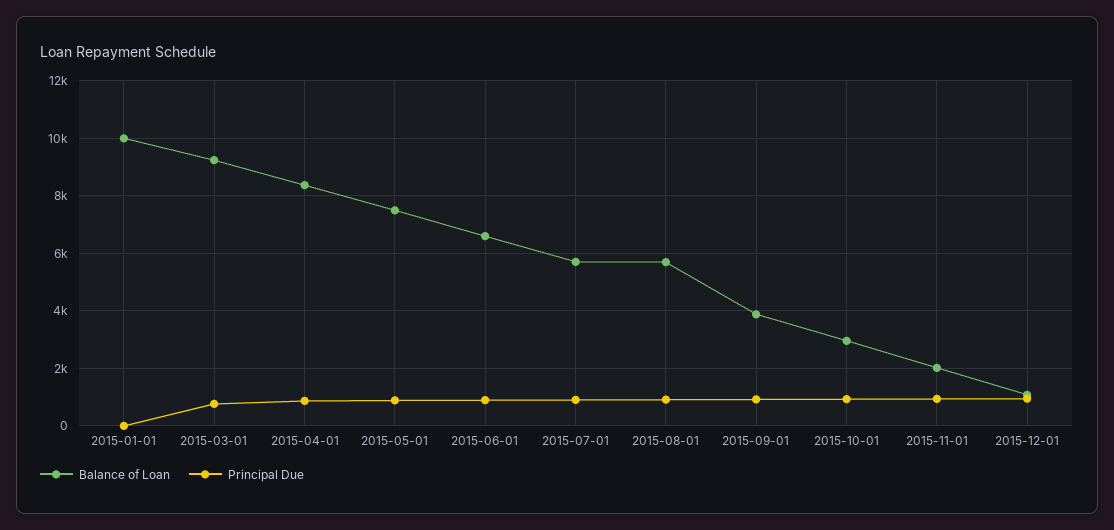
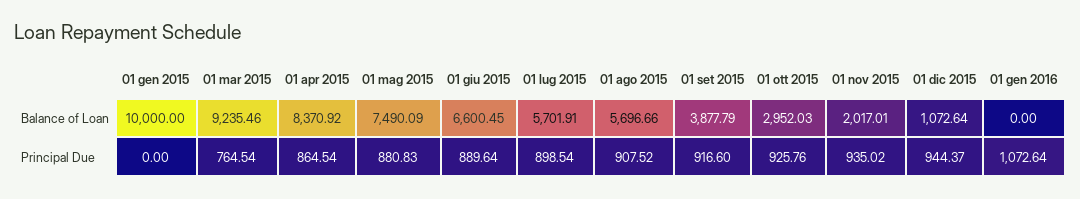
  {
    "Balance of Loan": {
      "2015-01-01": 10000,
      "2015-03-01": 9235.46,
      "2015-04-01": 8370.92,
      "2015-05-01": 7490.09,
      "2015-06-01": 6600.45,
      "2015-07-01": 5701.91,
      "2015-08-01": 5696.66,
      "2015-09-01": 3877.79,
      "2015-10-01": 2952.03,
      "2015-11-01": 2017.01,
-     "2015-12-01": 1072.64
+     "2015-12-01": 1072.64,
+     "01 gen 2016": 0
    },
    "Principal Due": {
      "2015-01-01": 0,
      "2015-03-01": 764.54,
      "2015-04-01": 864.54,
      "2015-05-01": 880.83,
      "2015-06-01": 889.64,
      "2015-07-01": 898.54,
      "2015-08-01": 907.52,
      "2015-09-01": 916.6,
      "2015-10-01": 925.76,
      "2015-11-01": 935.02,
-     "2015-12-01": 944.37
+     "2015-12-01": 944.37,
+     "01 gen 2016": 1072.64
    }
  }

